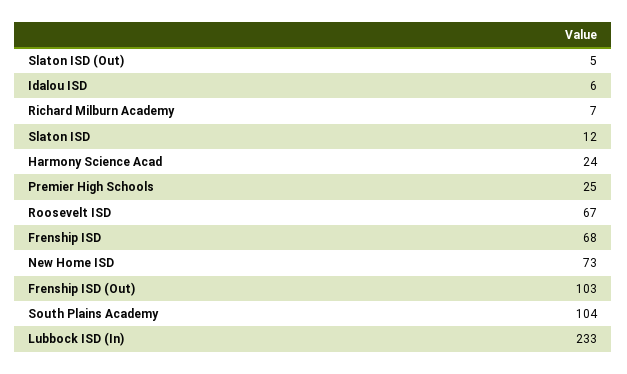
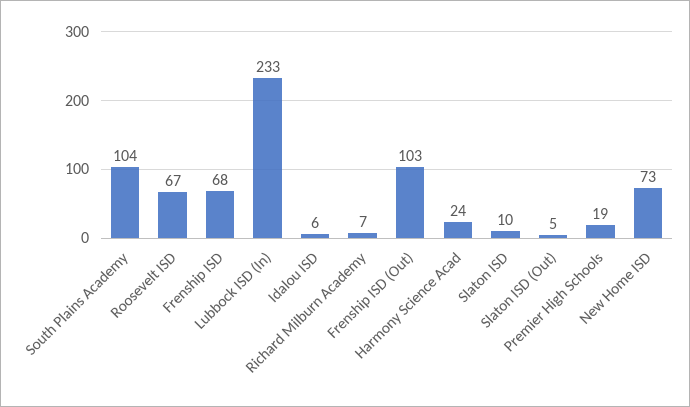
  {
    "Slaton ISD (Out)": 5,
    "Idalou ISD": 6,
    "Richard Milburn Academy": 7,
-   "Slaton ISD": 12,
+   "Slaton ISD": 10,
    "Harmony Science Acad": 24,
-   "Premier High Schools": 25,
+   "Premier High Schools": 19,
    "Roosevelt ISD": 67,
    "Frenship ISD": 68,
    "New Home ISD": 73,
    "Frenship ISD (Out)": 103,
    "South Plains Academy": 104,
    "Lubbock ISD (In)": 233
  }

